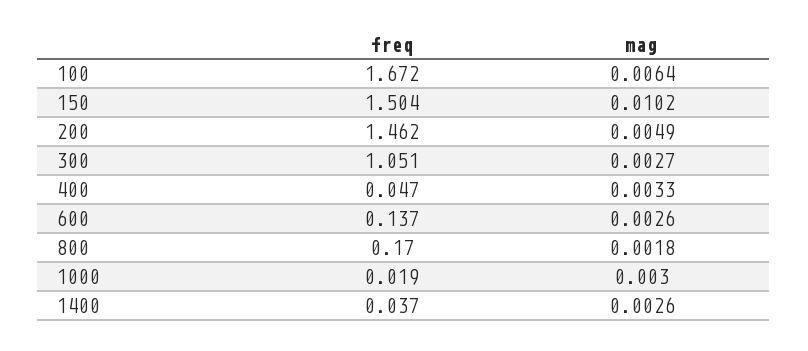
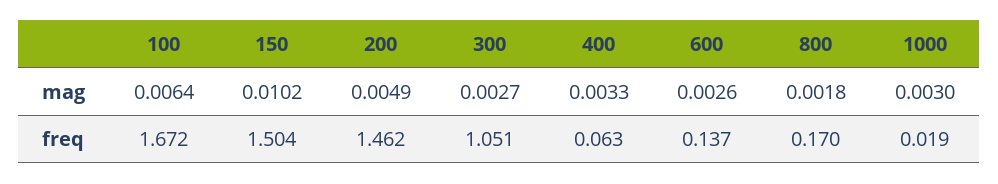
  {
    "freq": {
      "100": 1.672,
      "150": 1.504,
      "200": 1.462,
      "300": 1.051,
-     "400": 0.047,
+     "400": 0.063,
      "600": 0.137,
      "800": 0.17,
-     "1000": 0.019,
+     "1000": 0.019
-     "1400": 0.037
    },
    "mag": {
      "100": 0.0064,
      "150": 0.0102,
      "200": 0.0049,
      "300": 0.0027,
      "400": 0.0033,
      "600": 0.0026,
      "800": 0.0018,
-     "1000": 0.003,
+     "1000": 0.003
-     "1400": 0.0026
    }
  }

